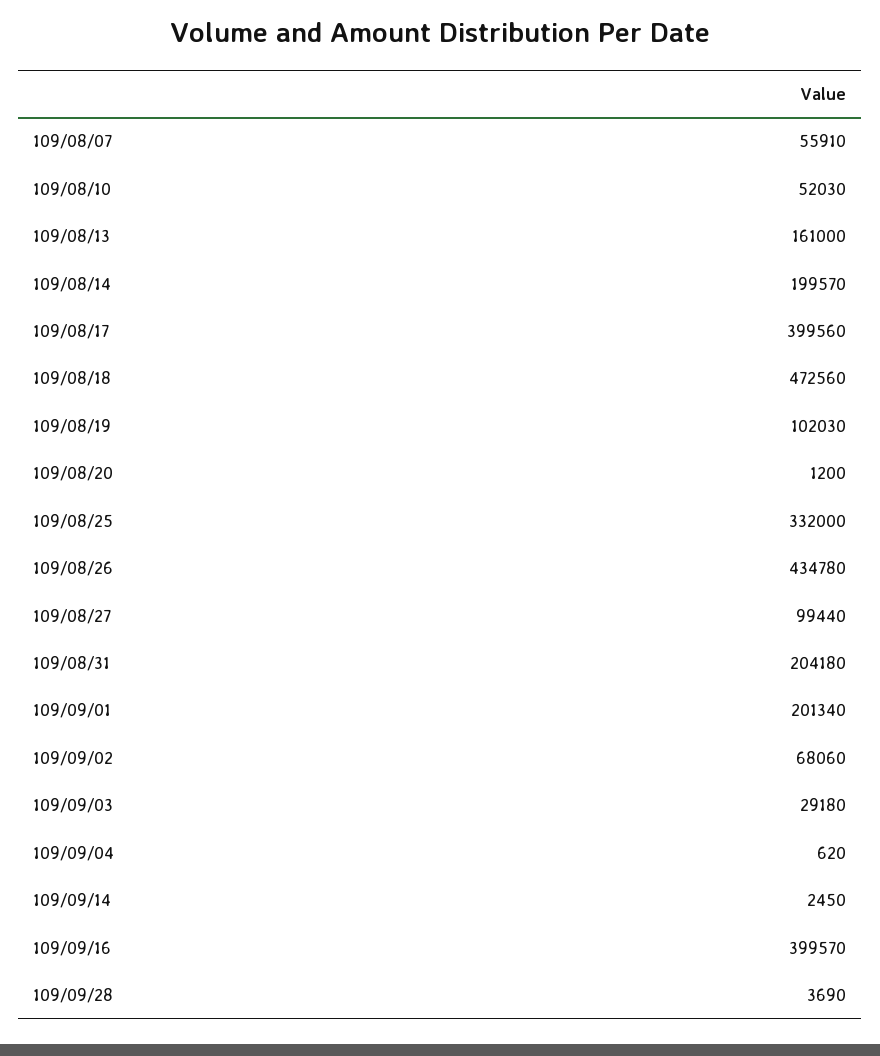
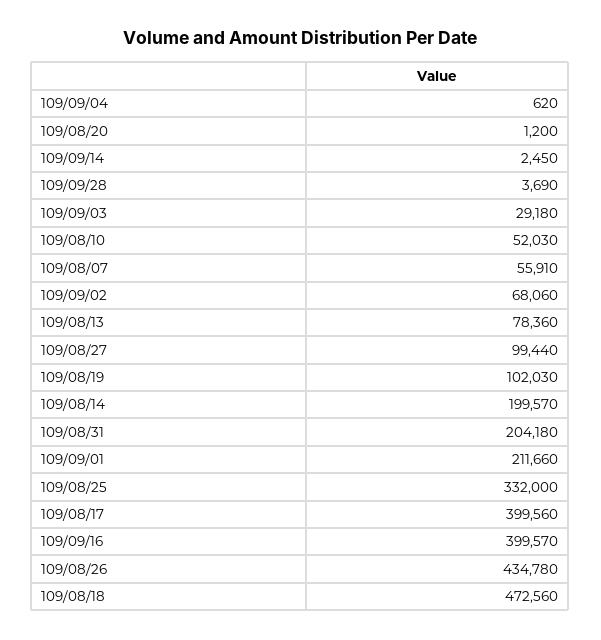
  {
    "109/08/07": 55910,
    "109/08/10": 52030,
-   "109/08/13": 161000,
+   "109/08/13": 78360,
    "109/08/14": 199570,
    "109/08/17": 399560,
    "109/08/18": 472560,
    "109/08/19": 102030,
    "109/08/20": 1200,
    "109/08/25": 332000,
    "109/08/26": 434780,
    "109/08/27": 99440,
    "109/08/31": 204180,
-   "109/09/01": 201340,
+   "109/09/01": 211660,
    "109/09/02": 68060,
    "109/09/03": 29180,
    "109/09/04": 620,
    "109/09/14": 2450,
    "109/09/16": 399570,
    "109/09/28": 3690
  }

